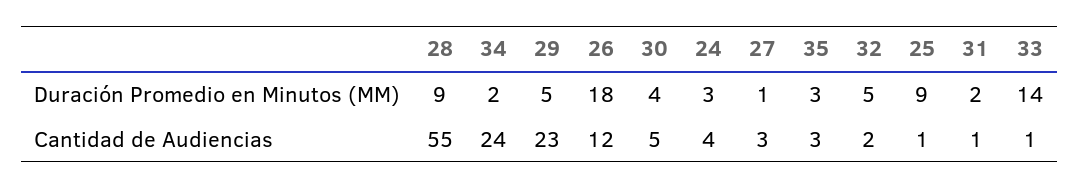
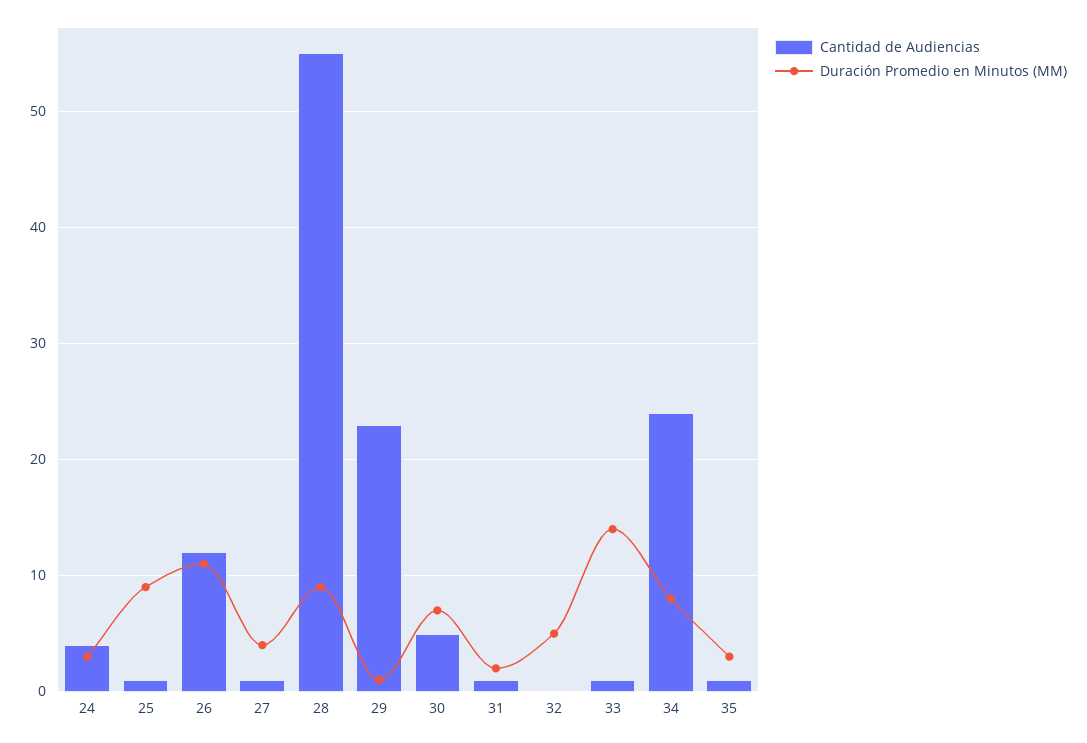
  {
    "Duración Promedio en Minutos (MM)": {
      "28": 9,
-     "34": 2,
+     "34": 8,
-     "29": 5,
+     "29": 1,
-     "26": 18,
+     "26": 11,
-     "30": 4,
+     "30": 7,
      "24": 3,
-     "27": 1,
+     "27": 4,
      "35": 3,
      "32": 5,
      "25": 9,
      "31": 2,
      "33": 14
    },
    "Cantidad de Audiencias": {
      "28": 55,
      "34": 24,
      "29": 23,
      "26": 12,
      "30": 5,
      "24": 4,
-     "27": 3,
+     "27": 1,
-     "35": 3,
+     "35": 1,
-     "32": 2,
+     "32": 0,
      "25": 1,
      "31": 1,
      "33": 1
    }
  }

